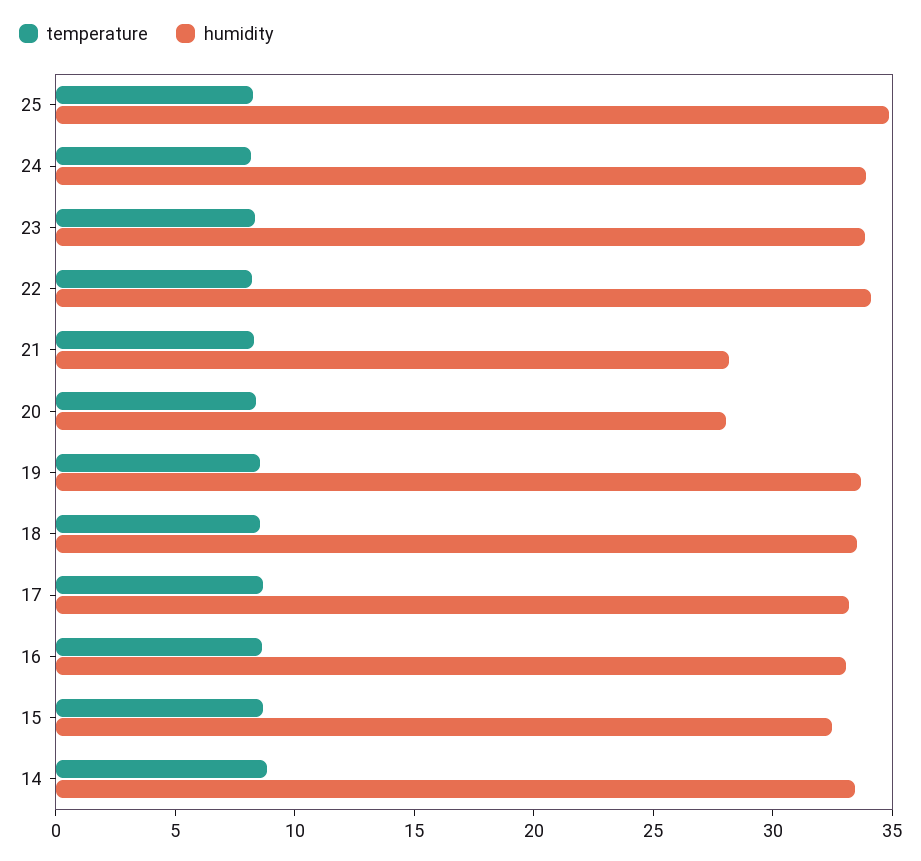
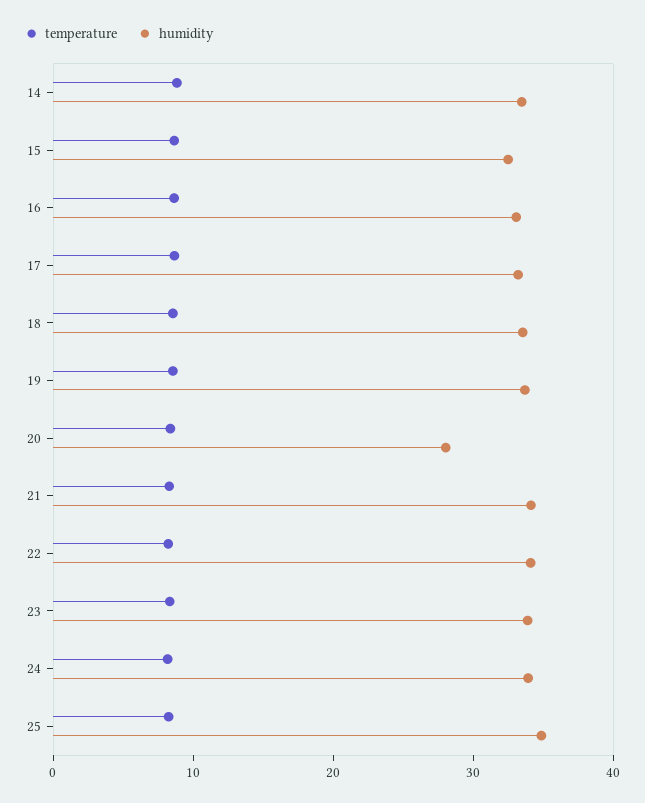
  {
    "temperature": {
      "25": 8,
      "24": 8,
      "23": 8,
      "22": 8,
      "21": 8,
      "20": 8,
      "19": 9,
      "18": 9,
      "17": 9,
      "16": 9,
      "15": 9,
      "14": 9
    },
    "humidity": {
      "25": 35,
      "24": 34,
      "23": 34,
      "22": 34,
-     "21": 28,
+     "21": 34,
      "20": 28,
      "19": 34,
      "18": 34,
      "17": 33,
      "16": 33,
      "15": 32,
      "14": 33
    }
  }

